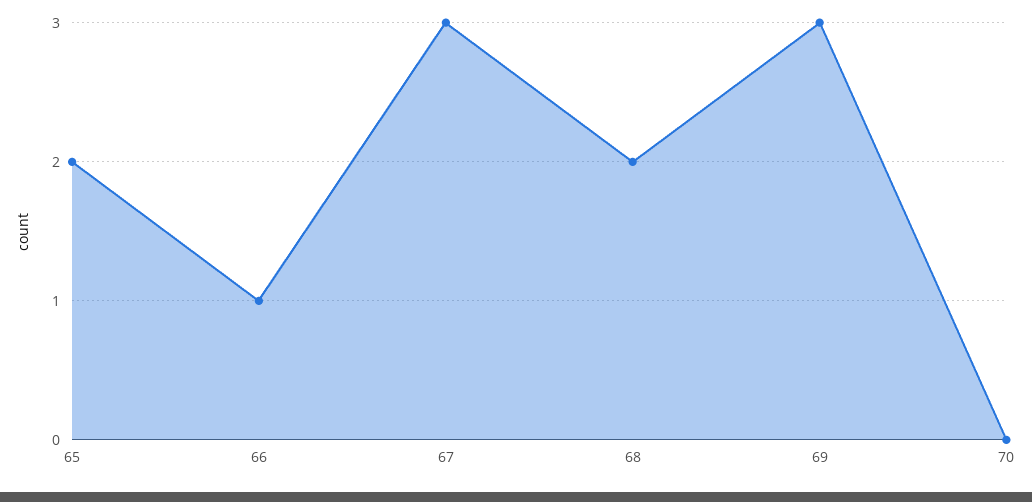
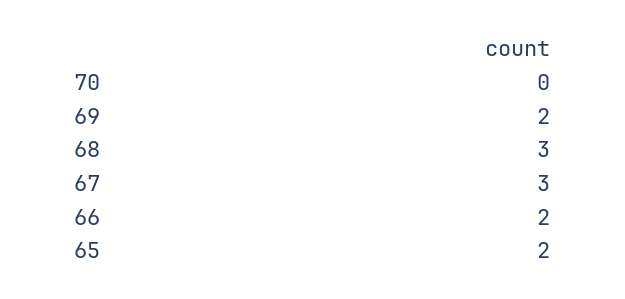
  {
    "65": 2,
-   "66": 1,
+   "66": 2,
    "67": 3,
-   "68": 2,
+   "68": 3,
-   "69": 3,
+   "69": 2,
    "70": 0
  }

